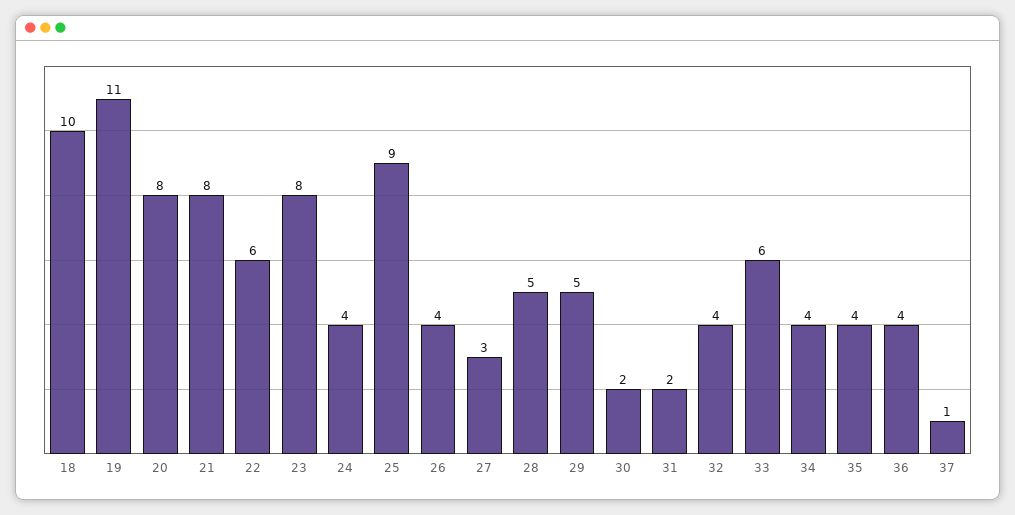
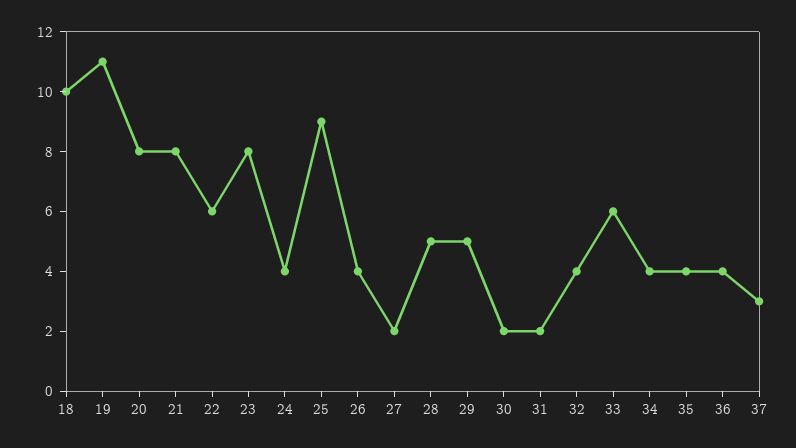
  {
    "18": 10,
    "19": 11,
    "20": 8,
    "21": 8,
    "22": 6,
    "23": 8,
    "24": 4,
    "25": 9,
    "26": 4,
-   "27": 3,
+   "27": 2,
    "28": 5,
    "29": 5,
    "30": 2,
    "31": 2,
    "32": 4,
    "33": 6,
    "34": 4,
    "35": 4,
    "36": 4,
-   "37": 1
+   "37": 3
  }

